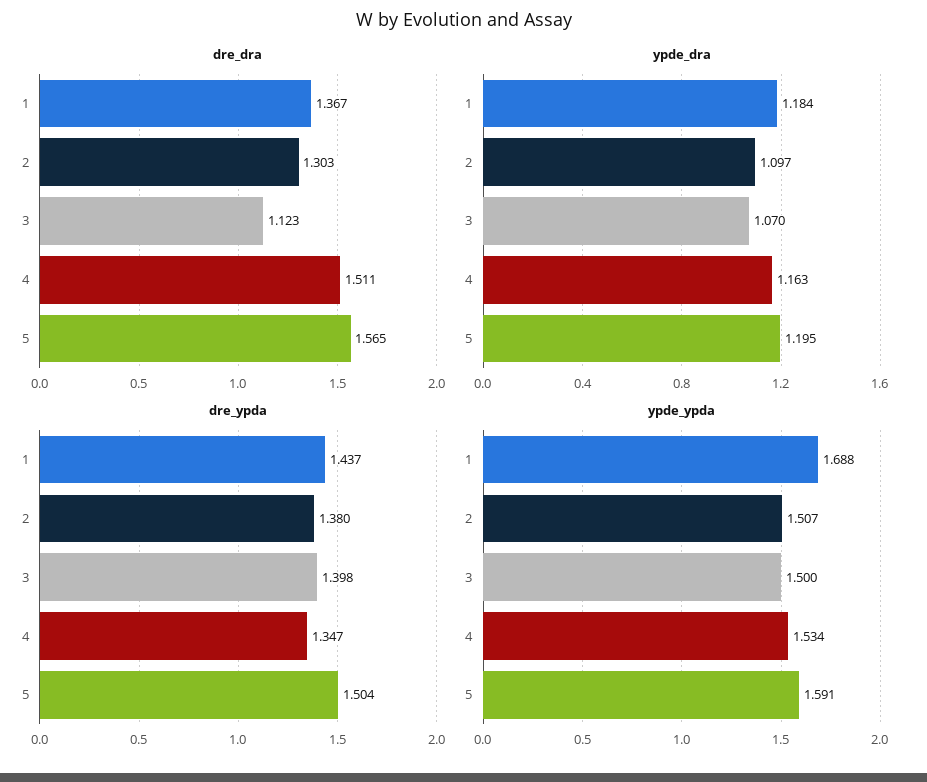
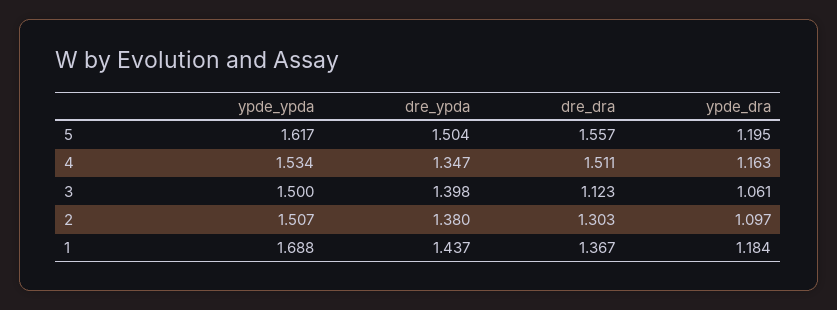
  {
    "dre_dra": {
      "1": 1.367,
      "2": 1.303,
      "3": 1.123,
      "4": 1.511,
-     "5": 1.565
+     "5": 1.557
    },
    "ypde_dra": {
      "1": 1.184,
      "2": 1.097,
-     "3": 1.07,
+     "3": 1.061,
      "4": 1.163,
      "5": 1.195
    },
    "dre_ypda": {
      "1": 1.437,
      "2": 1.38,
      "3": 1.398,
      "4": 1.347,
      "5": 1.504
    },
    "ypde_ypda": {
      "1": 1.688,
      "2": 1.507,
      "3": 1.5,
      "4": 1.534,
-     "5": 1.591
+     "5": 1.617
    }
  }

